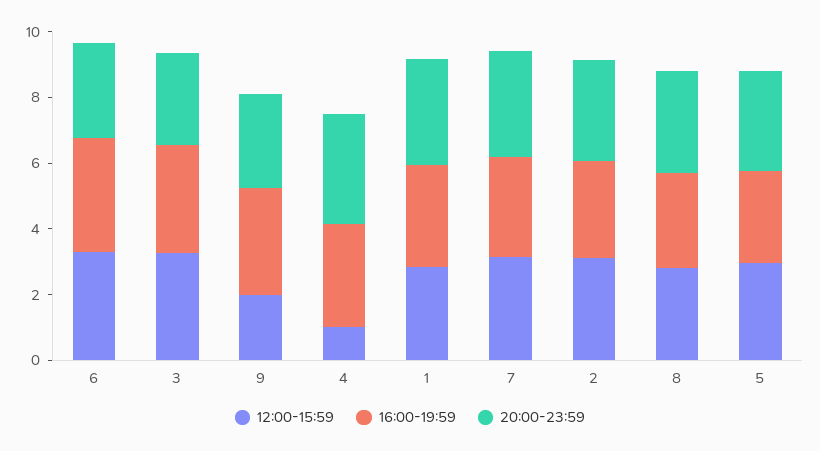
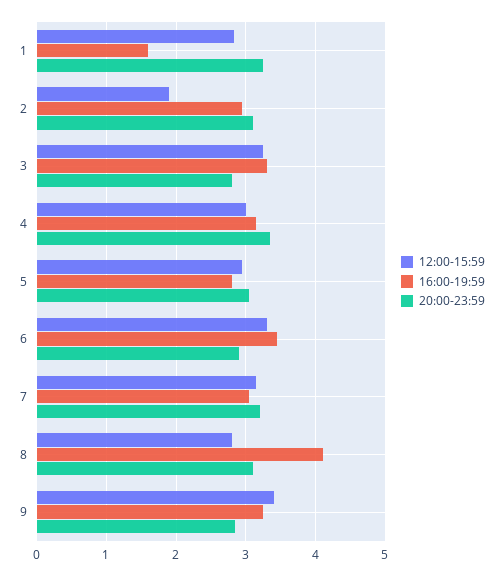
  {
    "12:00-15:59": {
      "6": 3.3,
      "3": 3.3,
-     "9": 2,
+     "9": 3.4,
-     "4": 1,
+     "4": 3,
      "1": 2.8,
      "7": 3.2,
-     "2": 3,
+     "2": 1.9,
      "8": 2.8,
      "5": 3
    },
    "16:00-19:59": {
      "6": 3.5,
      "3": 3.3,
      "9": 3.3,
      "4": 3.2,
-     "1": 3,
+     "1": 1.6,
      "7": 3.1,
      "2": 3,
-     "8": 3,
+     "8": 4.1,
      "5": 2.8
    },
    "20:00-23:59": {
      "6": 2.9,
      "3": 2.8,
      "9": 2.9,
      "4": 3.4,
      "1": 3.3,
      "7": 3.2,
      "2": 3.1,
      "8": 3.1,
      "5": 3.1
    }
  }

